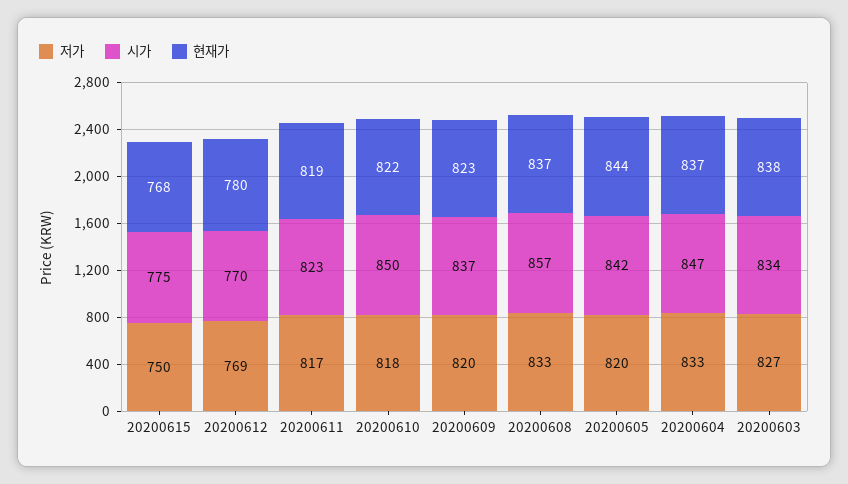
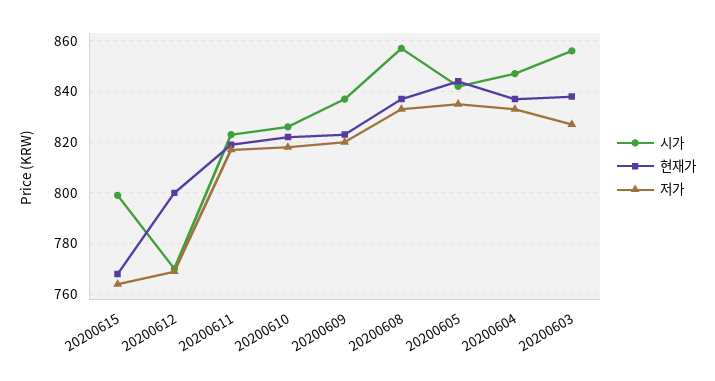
  {
    "저가": {
-     "20200615": 750,
+     "20200615": 765,
      "20200612": 769,
      "20200611": 817,
      "20200610": 818,
      "20200609": 820,
      "20200608": 833,
-     "20200605": 820,
+     "20200605": 835,
      "20200604": 833,
      "20200603": 827
    },
    "시가": {
-     "20200615": 775,
+     "20200615": 800,
      "20200612": 770,
      "20200611": 823,
-     "20200610": 850,
+     "20200610": 825,
      "20200609": 837,
      "20200608": 857,
      "20200605": 842,
      "20200604": 847,
-     "20200603": 834
+     "20200603": 855
    },
    "현재가": {
      "20200615": 768,
-     "20200612": 780,
+     "20200612": 800,
      "20200611": 819,
      "20200610": 822,
      "20200609": 823,
      "20200608": 837,
      "20200605": 844,
      "20200604": 837,
      "20200603": 838
    }
  }

